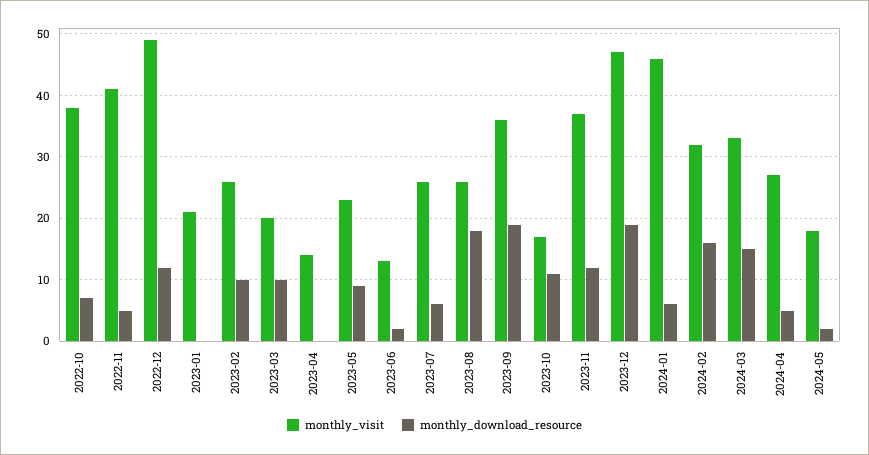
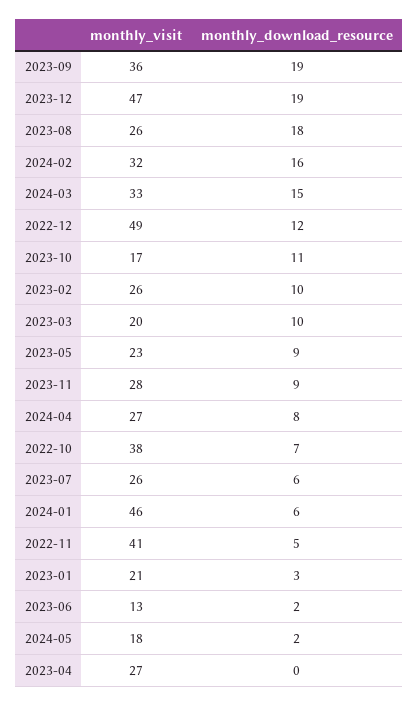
  {
    "monthly_visit": {
      "2022-10": 38,
      "2022-11": 41,
      "2022-12": 49,
      "2023-01": 21,
      "2023-02": 26,
      "2023-03": 20,
-     "2023-04": 14,
+     "2023-04": 27,
      "2023-05": 23,
      "2023-06": 13,
      "2023-07": 26,
      "2023-08": 26,
      "2023-09": 36,
      "2023-10": 17,
-     "2023-11": 37,
+     "2023-11": 28,
      "2023-12": 47,
      "2024-01": 46,
      "2024-02": 32,
      "2024-03": 33,
      "2024-04": 27,
      "2024-05": 18
    },
    "monthly_download_resource": {
      "2022-10": 7,
      "2022-11": 5,
      "2022-12": 12,
-     "2023-01": 0,
+     "2023-01": 3,
      "2023-02": 10,
      "2023-03": 10,
      "2023-04": 0,
      "2023-05": 9,
      "2023-06": 2,
      "2023-07": 6,
      "2023-08": 18,
      "2023-09": 19,
      "2023-10": 11,
-     "2023-11": 12,
+     "2023-11": 9,
      "2023-12": 19,
      "2024-01": 6,
      "2024-02": 16,
      "2024-03": 15,
-     "2024-04": 5,
+     "2024-04": 8,
      "2024-05": 2
    }
  }

